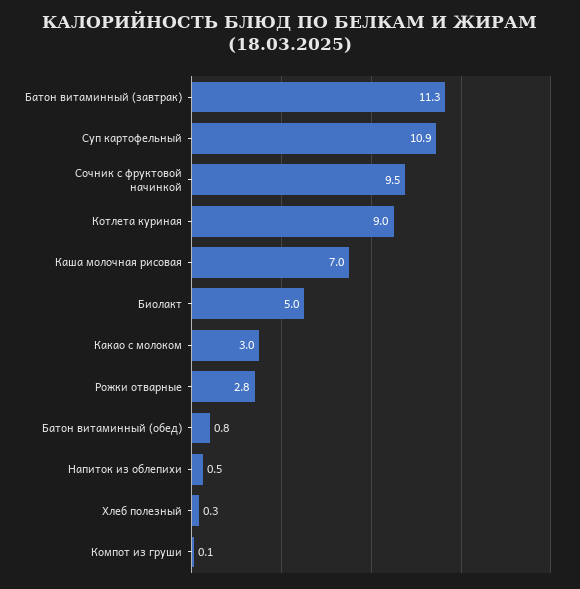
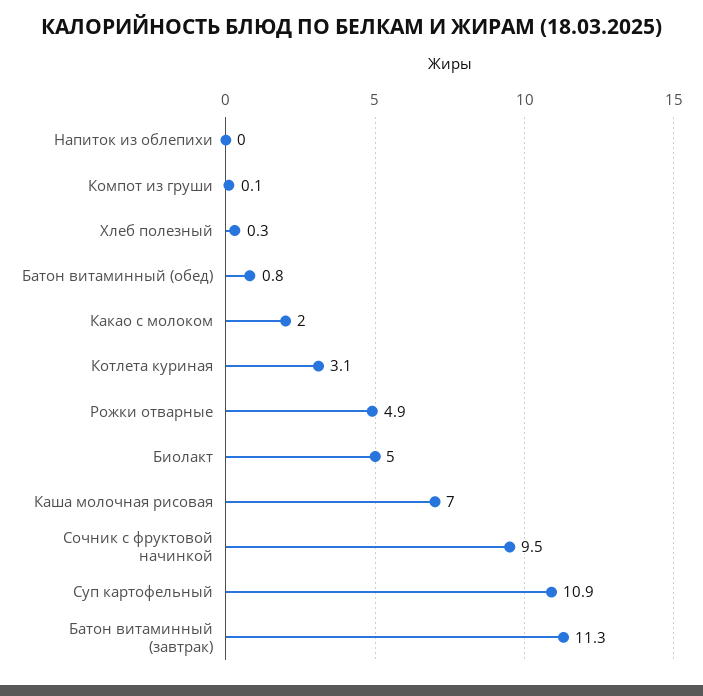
  {
    "Батон витаминный (завтрак)": 11.3,
    "Суп картофельный": 10.9,
    "Сочник с фруктовой начинкой": 9.5,
-   "Котлета куриная": 9,
+   "Котлета куриная": 3.1,
    "Каша молочная рисовая": 7,
    "Биолакт": 5,
-   "Какао с молоком": 3,
+   "Какао с молоком": 2,
-   "Рожки отварные": 2.8,
+   "Рожки отварные": 4.9,
    "Батон витаминный (обед)": 0.8,
-   "Напиток из облепихи": 0.5,
+   "Напиток из облепихи": 0,
    "Хлеб полезный": 0.3,
    "Компот из груши": 0.1
  }

